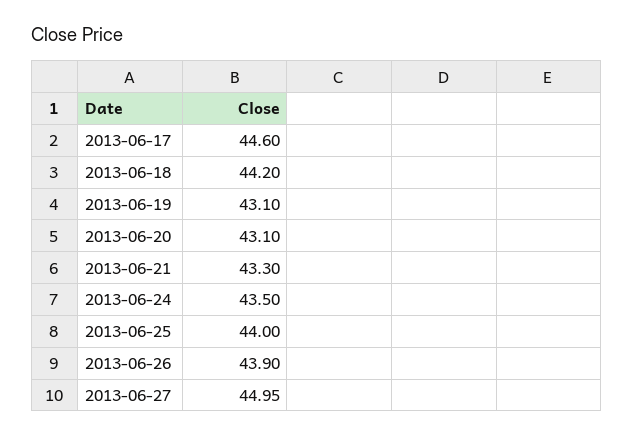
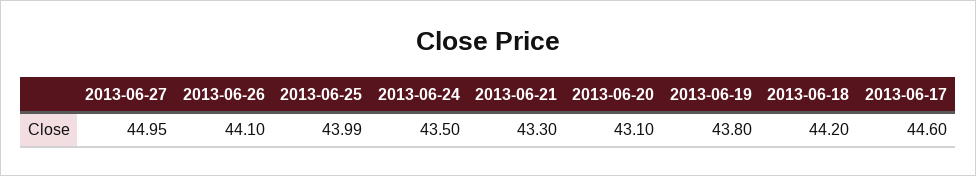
  {
    "2013-06-17": 44.6,
    "2013-06-18": 44.2,
-   "2013-06-19": 43.1,
+   "2013-06-19": 43.8,
    "2013-06-20": 43.1,
    "2013-06-21": 43.3,
    "2013-06-24": 43.5,
-   "2013-06-25": 44,
+   "2013-06-25": 43.99,
-   "2013-06-26": 43.9,
+   "2013-06-26": 44.1,
    "2013-06-27": 44.95
  }

